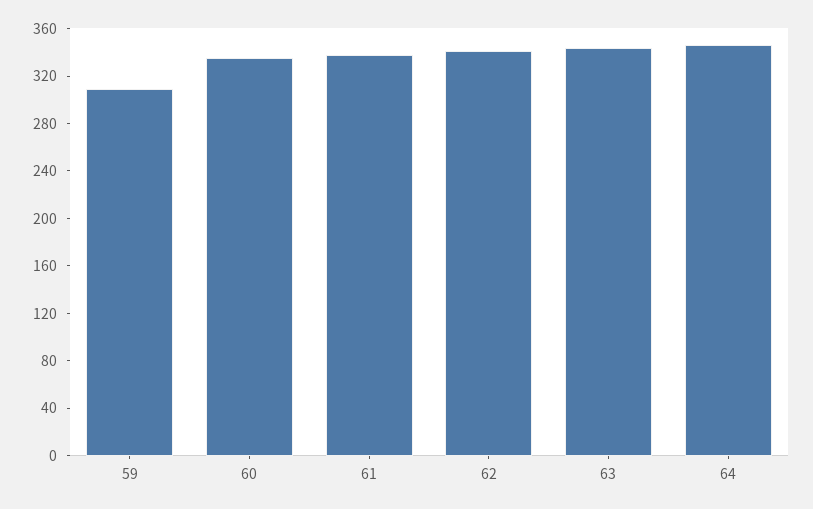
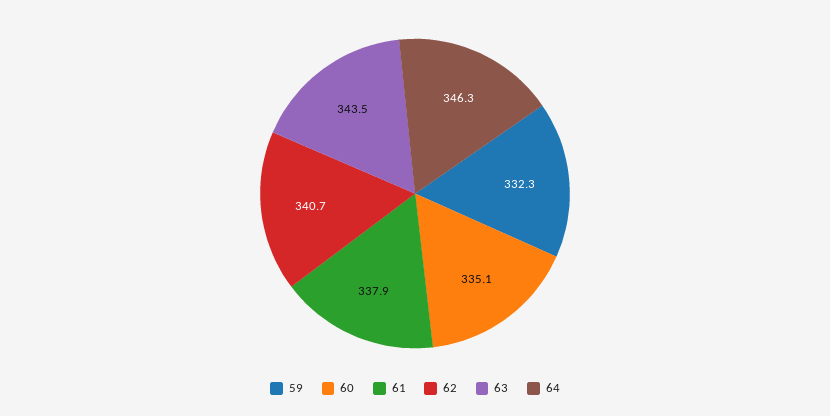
  {
-   "59": 310,
+   "59": 332.3,
    "60": 335.1,
    "61": 337.9,
    "62": 340.7,
    "63": 343.5,
    "64": 346.3
  }

